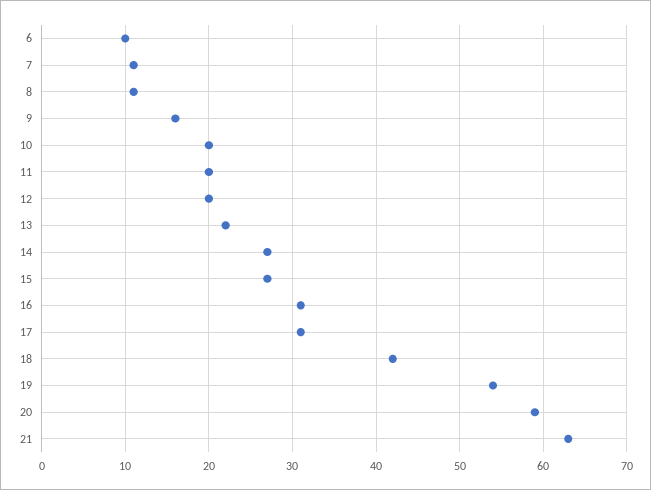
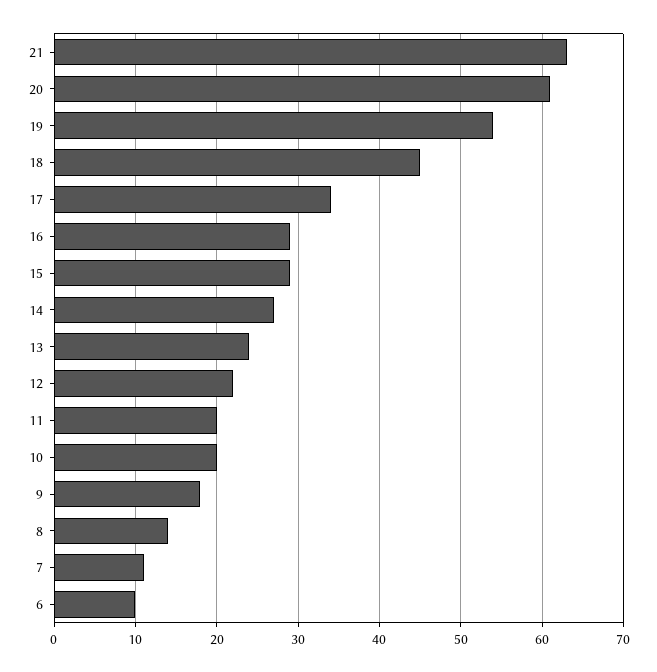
  {
    "6": 10,
    "7": 11,
-   "8": 11,
+   "8": 14,
-   "9": 16,
+   "9": 18,
    "10": 20,
    "11": 20,
-   "12": 20,
+   "12": 22,
-   "13": 22,
+   "13": 24,
    "14": 27,
-   "15": 27,
+   "15": 29,
-   "16": 31,
+   "16": 29,
-   "17": 31,
+   "17": 34,
-   "18": 42,
+   "18": 45,
    "19": 54,
-   "20": 59,
+   "20": 61,
    "21": 63
  }

